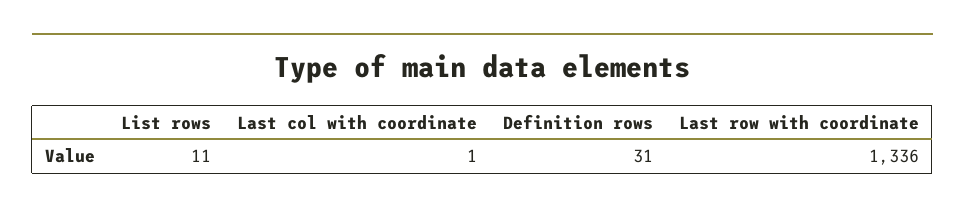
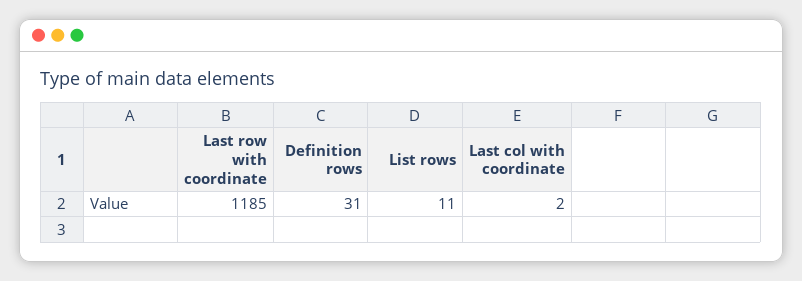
  {
    "List rows": 11,
-   "Last col with coordinate": 1,
+   "Last col with coordinate": 2,
    "Definition rows": 31,
-   "Last row with coordinate": 1336
+   "Last row with coordinate": 1185
  }

